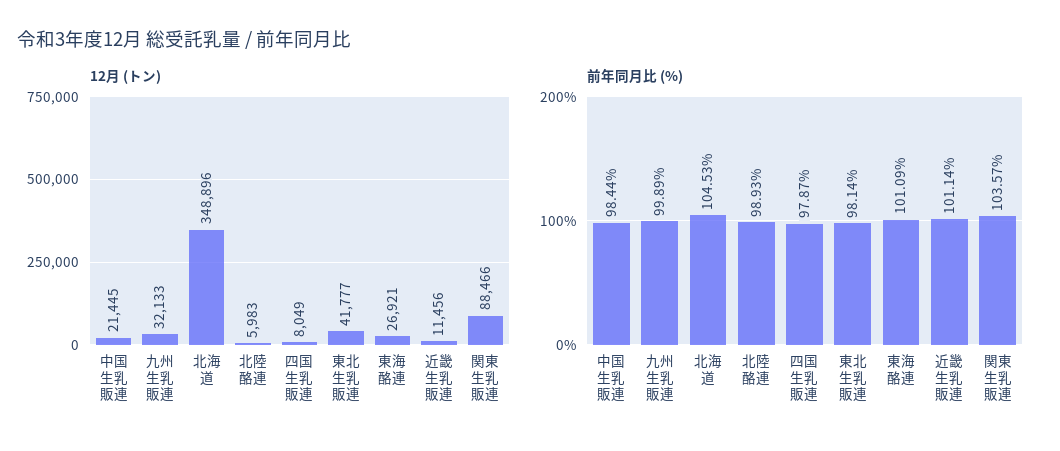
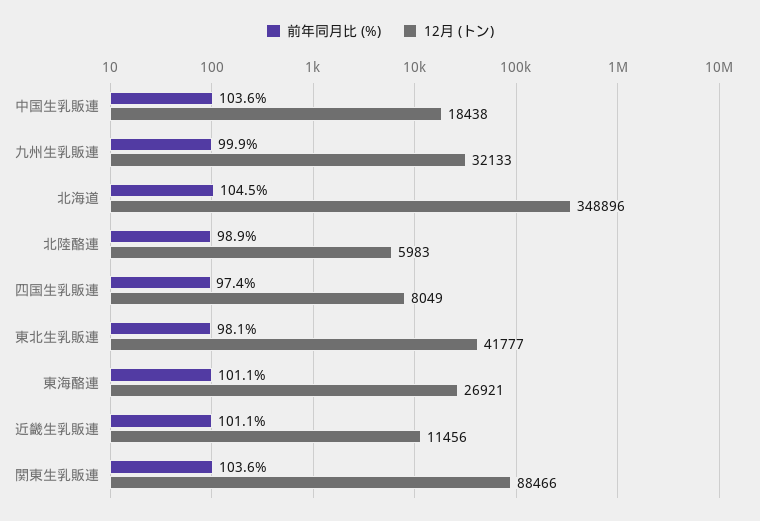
  {
    "12月 (トン)": {
-     "中国生乳販連": 21445,
+     "中国生乳販連": 18438,
      "九州生乳販連": 32133,
      "北海道": 348896,
      "北陸酪連": 5983,
      "四国生乳販連": 8049,
      "東北生乳販連": 41777,
      "東海酪連": 26921,
      "近畿生乳販連": 11456,
      "関東生乳販連": 88466
    },
    "前年同月比 (%)": {
-     "中国生乳販連": 98.44,
+     "中国生乳販連": 103.6,
      "九州生乳販連": 99.89,
      "北海道": 104.53,
      "北陸酪連": 98.93,
-     "四国生乳販連": 97.87,
+     "四国生乳販連": 97.4,
      "東北生乳販連": 98.14,
      "東海酪連": 101.09,
      "近畿生乳販連": 101.14,
      "関東生乳販連": 103.57
    }
  }

